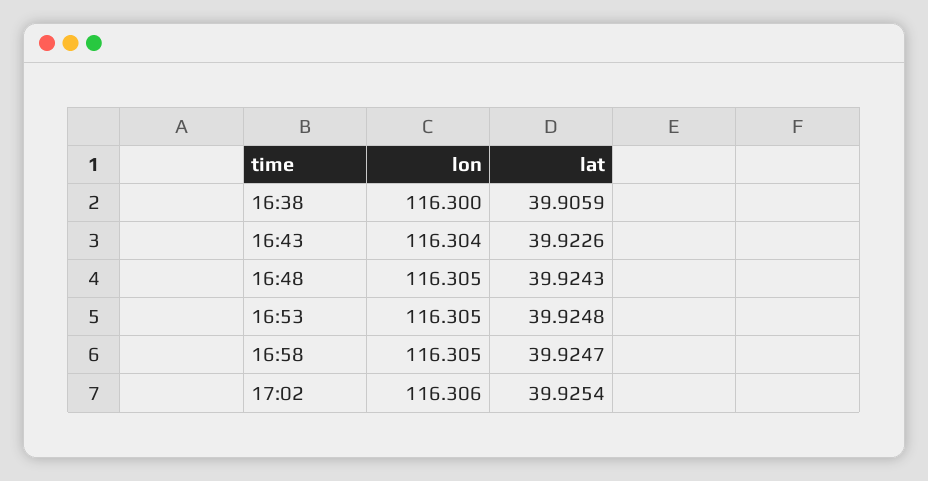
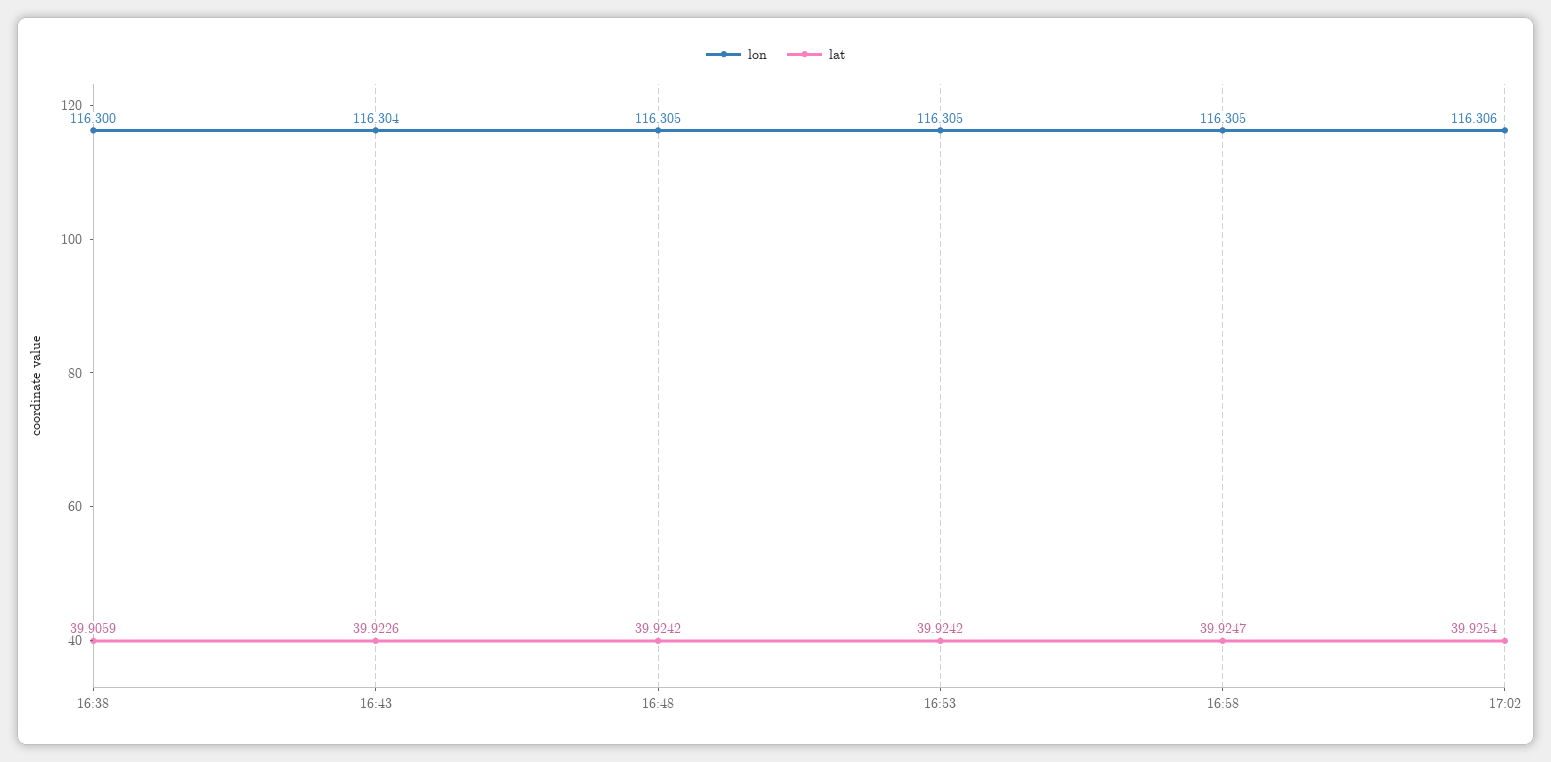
  {
    "lon": {
      "16:38": 116.3,
      "16:43": 116.304,
      "16:48": 116.305,
      "16:53": 116.305,
      "16:58": 116.305,
      "17:02": 116.306
    },
    "lat": {
      "16:38": 39.9059,
      "16:43": 39.9226,
-     "16:48": 39.9243,
+     "16:48": 39.9242,
-     "16:53": 39.9248,
+     "16:53": 39.9242,
      "16:58": 39.9247,
      "17:02": 39.9254
    }
  }

